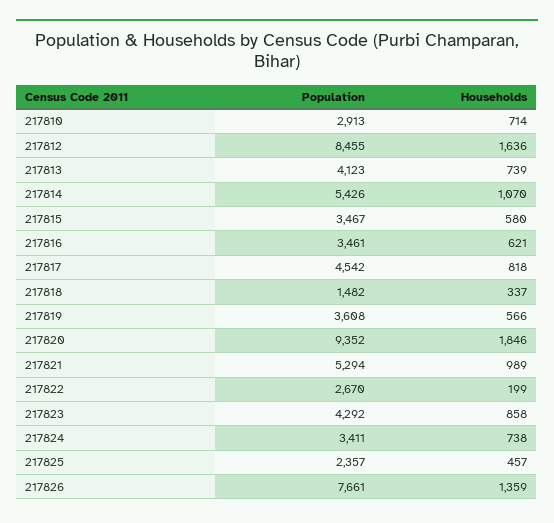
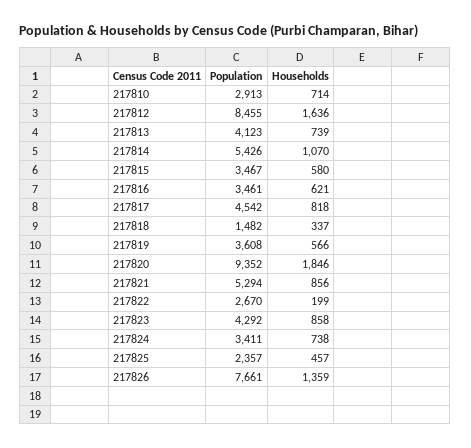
  {
    "Population": {
      "217810": 2913,
      "217812": 8455,
      "217813": 4123,
      "217814": 5426,
      "217815": 3467,
      "217816": 3461,
      "217817": 4542,
      "217818": 1482,
      "217819": 3608,
      "217820": 9352,
      "217821": 5294,
      "217822": 2670,
      "217823": 4292,
      "217824": 3411,
      "217825": 2357,
      "217826": 7661
    },
    "Households": {
      "217810": 714,
      "217812": 1636,
      "217813": 739,
      "217814": 1070,
      "217815": 580,
      "217816": 621,
      "217817": 818,
      "217818": 337,
      "217819": 566,
      "217820": 1846,
-     "217821": 989,
+     "217821": 856,
      "217822": 199,
      "217823": 858,
      "217824": 738,
      "217825": 457,
      "217826": 1359
    }
  }

